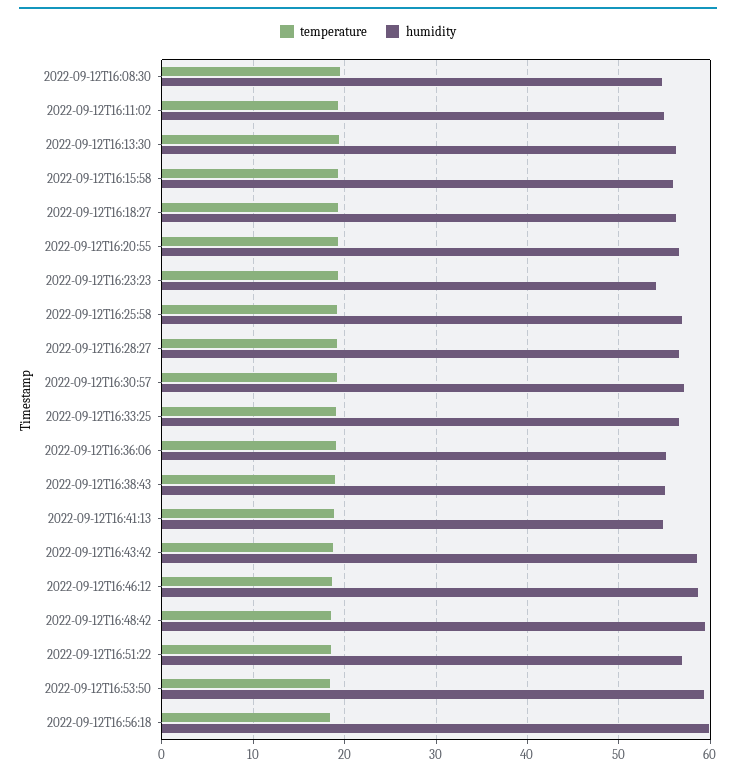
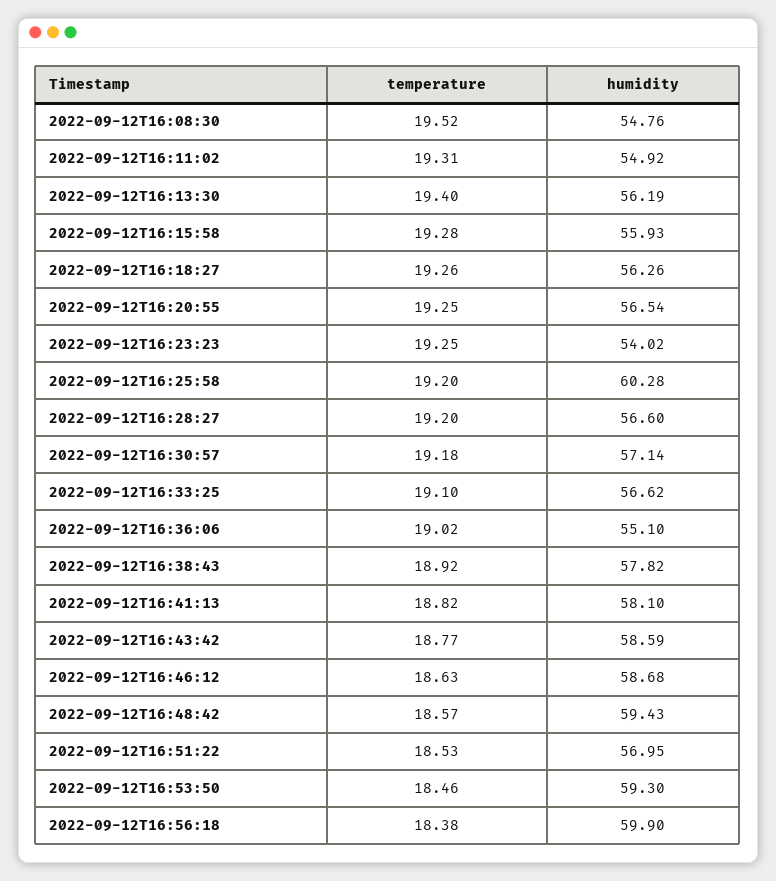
  {
    "temperature": {
      "2022-09-12T16:08:30": 19.52,
      "2022-09-12T16:11:02": 19.31,
      "2022-09-12T16:13:30": 19.4,
      "2022-09-12T16:15:58": 19.28,
      "2022-09-12T16:18:27": 19.26,
      "2022-09-12T16:20:55": 19.25,
      "2022-09-12T16:23:23": 19.25,
      "2022-09-12T16:25:58": 19.2,
      "2022-09-12T16:28:27": 19.2,
      "2022-09-12T16:30:57": 19.18,
      "2022-09-12T16:33:25": 19.1,
      "2022-09-12T16:36:06": 19.02,
      "2022-09-12T16:38:43": 18.92,
      "2022-09-12T16:41:13": 18.82,
      "2022-09-12T16:43:42": 18.77,
      "2022-09-12T16:46:12": 18.63,
      "2022-09-12T16:48:42": 18.57,
      "2022-09-12T16:51:22": 18.53,
      "2022-09-12T16:53:50": 18.46,
      "2022-09-12T16:56:18": 18.38
    },
    "humidity": {
      "2022-09-12T16:08:30": 54.76,
      "2022-09-12T16:11:02": 54.92,
      "2022-09-12T16:13:30": 56.19,
      "2022-09-12T16:15:58": 55.93,
      "2022-09-12T16:18:27": 56.26,
      "2022-09-12T16:20:55": 56.54,
      "2022-09-12T16:23:23": 54.02,
-     "2022-09-12T16:25:58": 57,
+     "2022-09-12T16:25:58": 60.28,
      "2022-09-12T16:28:27": 56.6,
      "2022-09-12T16:30:57": 57.14,
      "2022-09-12T16:33:25": 56.62,
      "2022-09-12T16:36:06": 55.1,
-     "2022-09-12T16:38:43": 55,
+     "2022-09-12T16:38:43": 57.82,
-     "2022-09-12T16:41:13": 55,
+     "2022-09-12T16:41:13": 58.1,
      "2022-09-12T16:43:42": 58.59,
      "2022-09-12T16:46:12": 58.68,
      "2022-09-12T16:48:42": 59.43,
      "2022-09-12T16:51:22": 56.95,
      "2022-09-12T16:53:50": 59.3,
      "2022-09-12T16:56:18": 59.9
    }
  }

